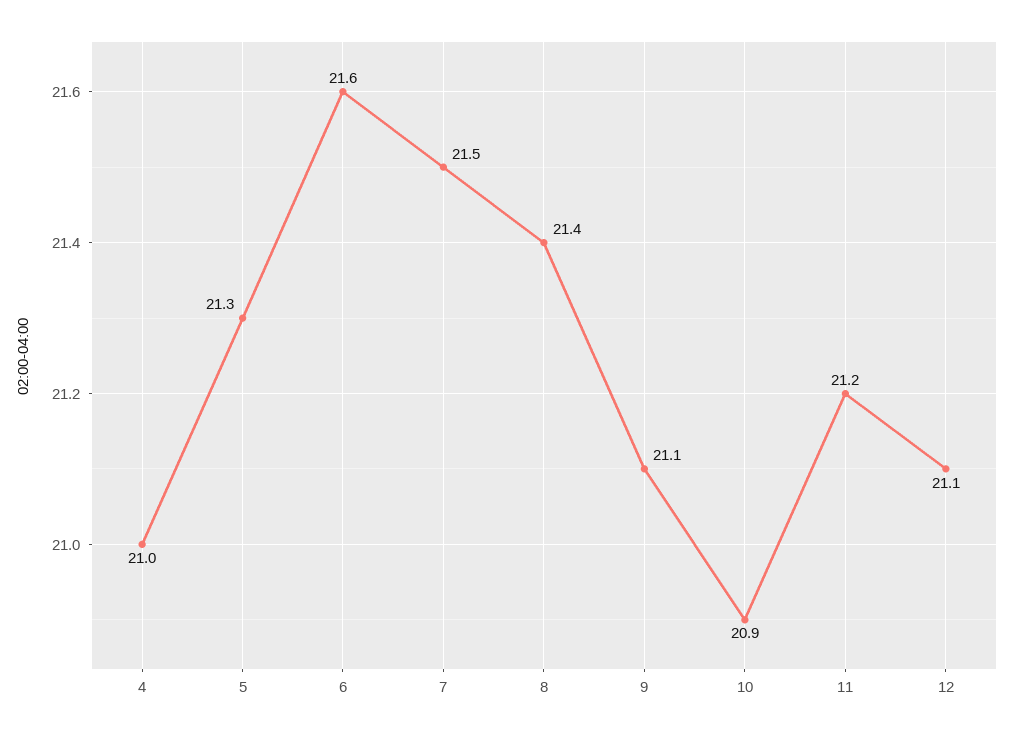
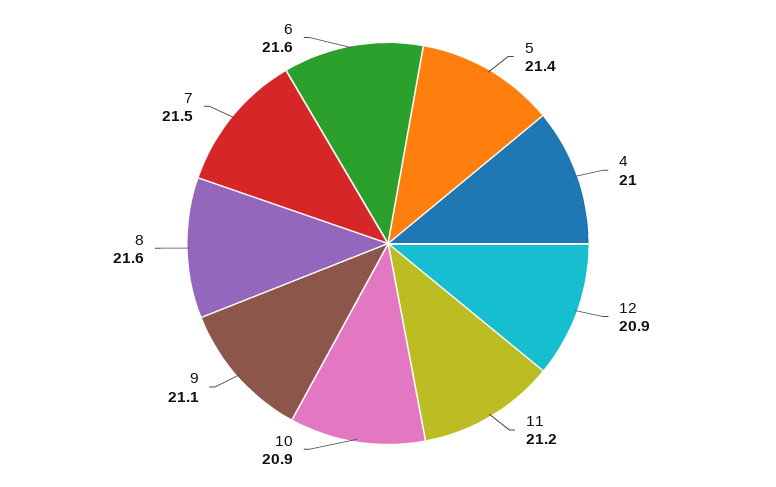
  {
    "4": 21,
-   "5": 21.3,
+   "5": 21.4,
    "6": 21.6,
    "7": 21.5,
-   "8": 21.4,
+   "8": 21.6,
    "9": 21.1,
    "10": 20.9,
    "11": 21.2,
-   "12": 21.1
+   "12": 20.9
  }

